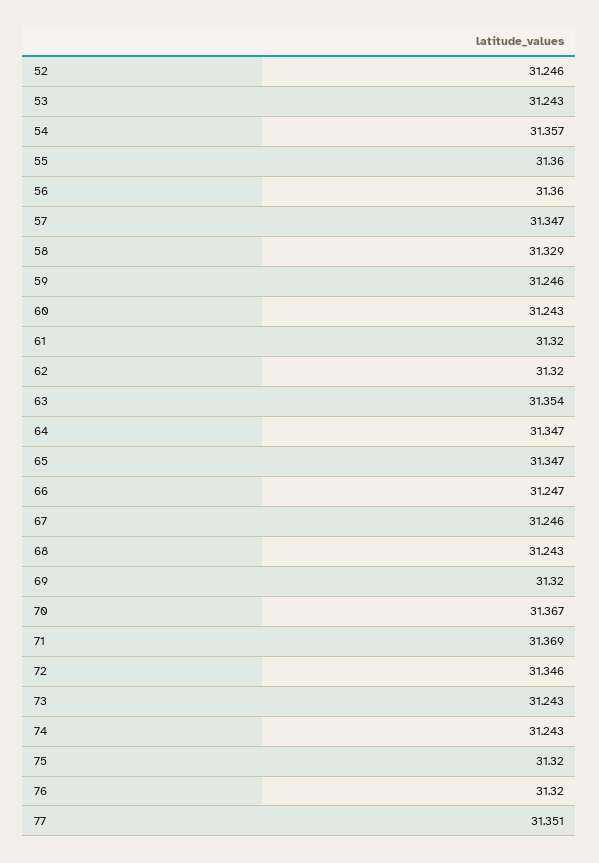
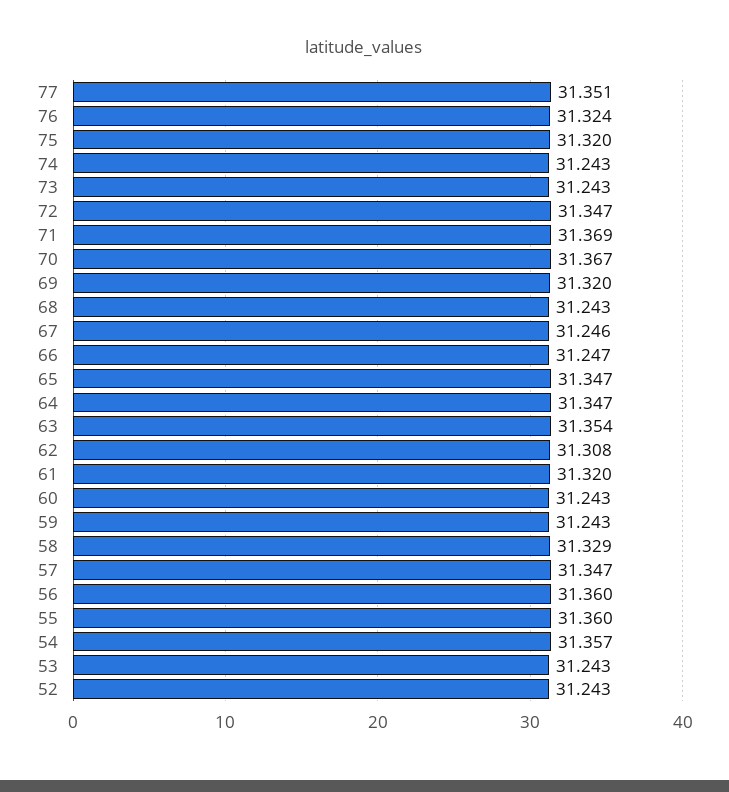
  {
-   "52": 31.246,
+   "52": 31.243,
    "53": 31.243,
    "54": 31.357,
    "55": 31.36,
    "56": 31.36,
    "57": 31.347,
    "58": 31.329,
-   "59": 31.246,
+   "59": 31.243,
    "60": 31.243,
    "61": 31.32,
-   "62": 31.32,
+   "62": 31.308,
    "63": 31.354,
    "64": 31.347,
    "65": 31.347,
    "66": 31.247,
    "67": 31.246,
    "68": 31.243,
    "69": 31.32,
    "70": 31.367,
    "71": 31.369,
-   "72": 31.346,
+   "72": 31.347,
    "73": 31.243,
    "74": 31.243,
    "75": 31.32,
-   "76": 31.32,
+   "76": 31.324,
    "77": 31.351
  }

